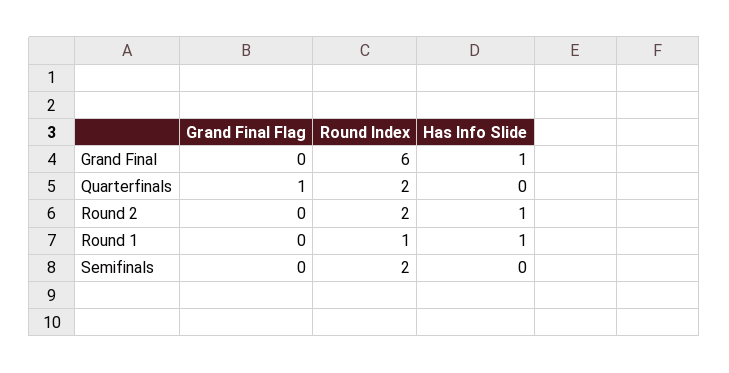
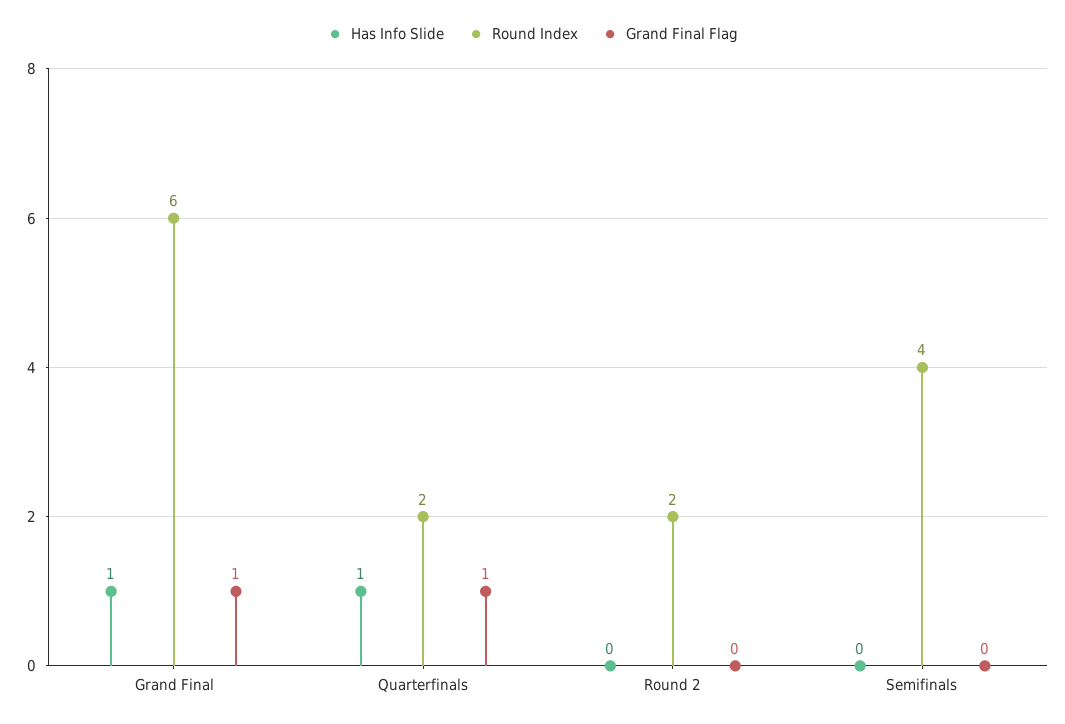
  {
    "Grand Final Flag": {
-     "Grand Final": 0,
+     "Grand Final": 1,
      "Quarterfinals": 1,
      "Round 2": 0,
-     "Round 1": 0,
      "Semifinals": 0
    },
    "Round Index": {
      "Grand Final": 6,
      "Quarterfinals": 2,
      "Round 2": 2,
-     "Round 1": 1,
-     "Semifinals": 2
+     "Semifinals": 4
    },
    "Has Info Slide": {
      "Grand Final": 1,
-     "Quarterfinals": 0,
+     "Quarterfinals": 1,
-     "Round 2": 1,
+     "Round 2": 0,
-     "Round 1": 1,
      "Semifinals": 0
    }
  }

